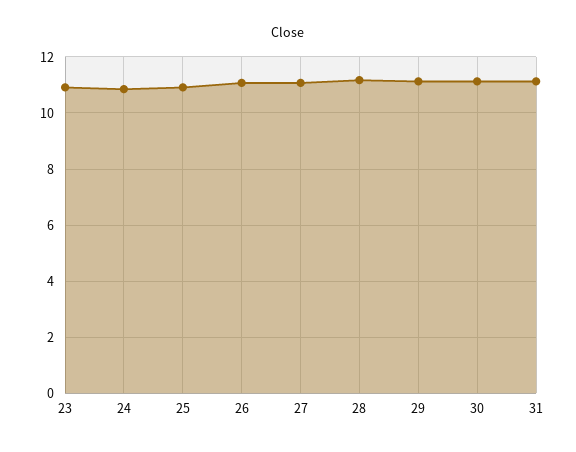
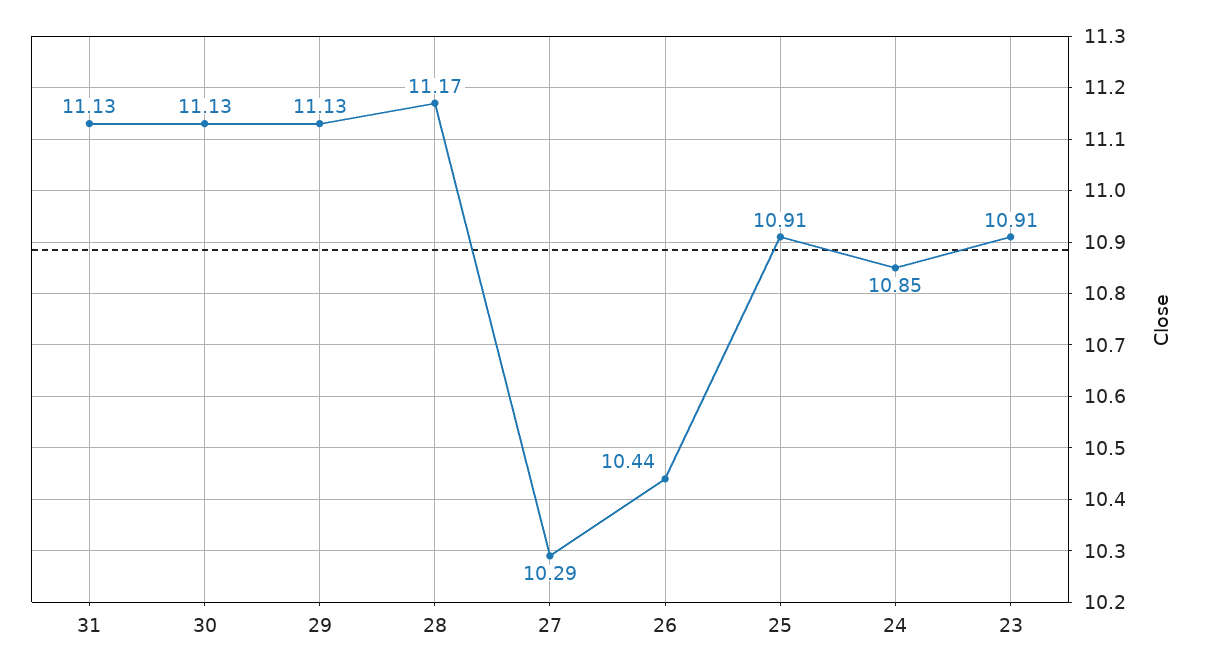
  {
    "23": 10.91,
    "24": 10.85,
    "25": 10.91,
-   "26": 11,
+   "26": 10.44,
-   "27": 11,
+   "27": 10.29,
    "28": 11.17,
    "29": 11.13,
    "30": 11.13,
    "31": 11.13
  }

